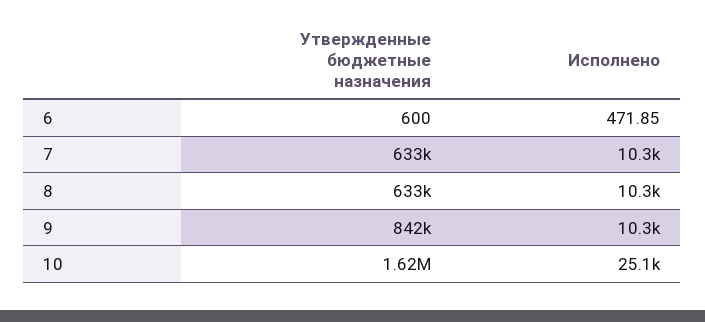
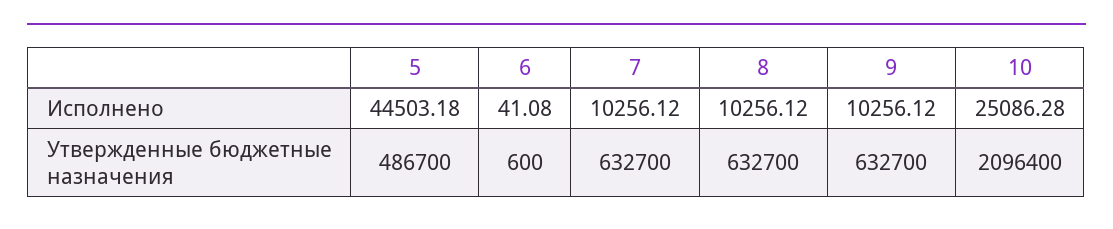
  {
    "Утвержденные бюджетные назначения": {
      "6": 600,
      "7": 632700,
      "8": 632700,
-     "9": 842000,
+     "9": 632700,
-     "10": 1620000
+     "10": 2096400,
+     "5": 486700
    },
    "Исполнено": {
-     "6": 471.85,
+     "6": 41.08,
      "7": 10256.12,
      "8": 10256.12,
      "9": 10256.12,
-     "10": 25086.28
+     "10": 25086.28,
+     "5": 44503.18
    }
  }

